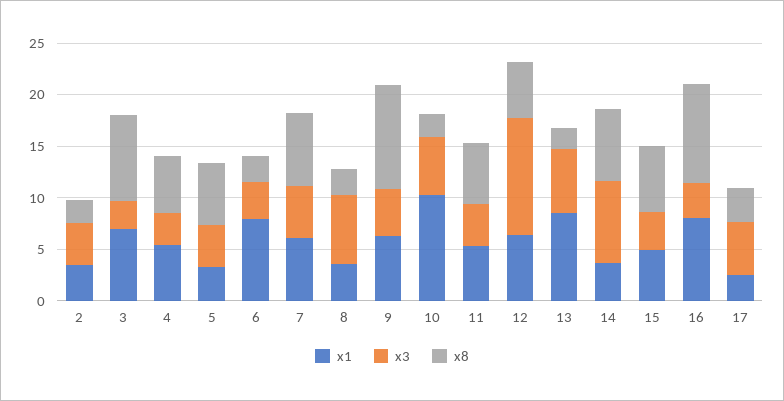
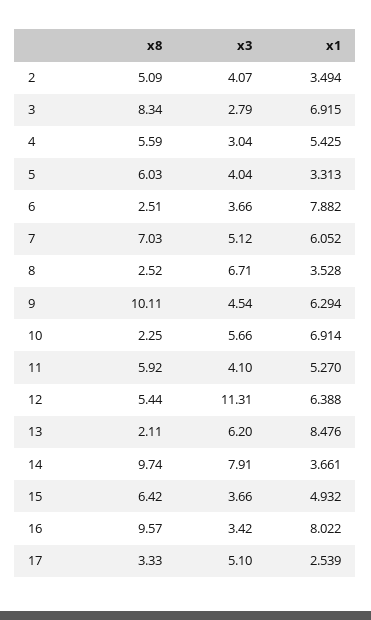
  {
    "x1": {
      "2": 3.494,
      "3": 6.915,
      "4": 5.425,
      "5": 3.313,
      "6": 7.882,
      "7": 6.052,
      "8": 3.528,
      "9": 6.294,
-     "10": 10,
+     "10": 6.914,
      "11": 5.27,
      "12": 6.388,
      "13": 8.476,
      "14": 3.661,
      "15": 4.932,
      "16": 8.022,
      "17": 2.539
    },
    "x3": {
      "2": 4.07,
      "3": 2.79,
      "4": 3.04,
      "5": 4.04,
      "6": 3.66,
      "7": 5.12,
      "8": 6.71,
      "9": 4.54,
      "10": 5.66,
      "11": 4.1,
      "12": 11.31,
      "13": 6.2,
      "14": 7.91,
      "15": 3.66,
      "16": 3.42,
      "17": 5.1
    },
    "x8": {
-     "2": 2,
+     "2": 5.09,
      "3": 8.34,
      "4": 5.59,
      "5": 6.03,
      "6": 2.51,
      "7": 7.03,
      "8": 2.52,
      "9": 10.11,
      "10": 2.25,
      "11": 5.92,
      "12": 5.44,
      "13": 2.11,
-     "14": 7,
+     "14": 9.74,
      "15": 6.42,
      "16": 9.57,
      "17": 3.33
    }
  }

